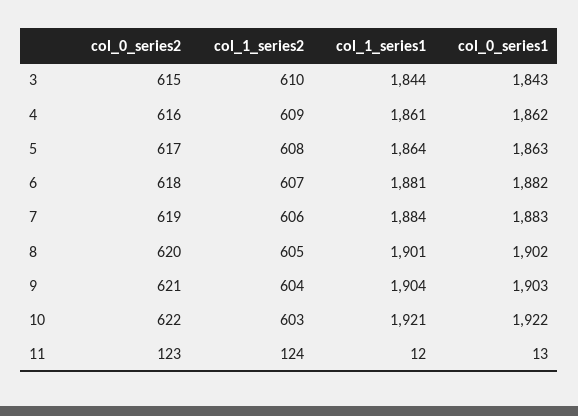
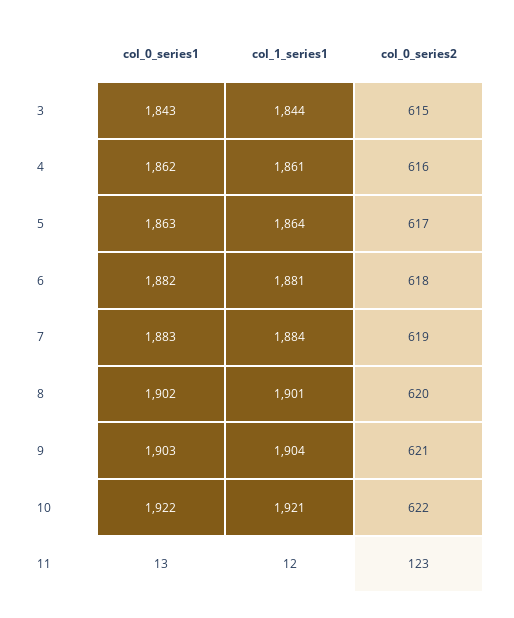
  {
    "col_0_series2": {
      "3": 615,
      "4": 616,
      "5": 617,
      "6": 618,
      "7": 619,
      "8": 620,
      "9": 621,
      "10": 622,
      "11": 123
    },
-   "col_1_series2": {
-     "3": 610,
-     "4": 609,
-     "5": 608,
-     "6": 607,
-     "7": 606,
-     "8": 605,
-     "9": 604,
-     "10": 603,
-     "11": 124
-   },
    "col_1_series1": {
      "3": 1844,
      "4": 1861,
      "5": 1864,
      "6": 1881,
      "7": 1884,
      "8": 1901,
      "9": 1904,
      "10": 1921,
      "11": 12
    },
    "col_0_series1": {
      "3": 1843,
      "4": 1862,
      "5": 1863,
      "6": 1882,
      "7": 1883,
      "8": 1902,
      "9": 1903,
      "10": 1922,
      "11": 13
    }
  }

